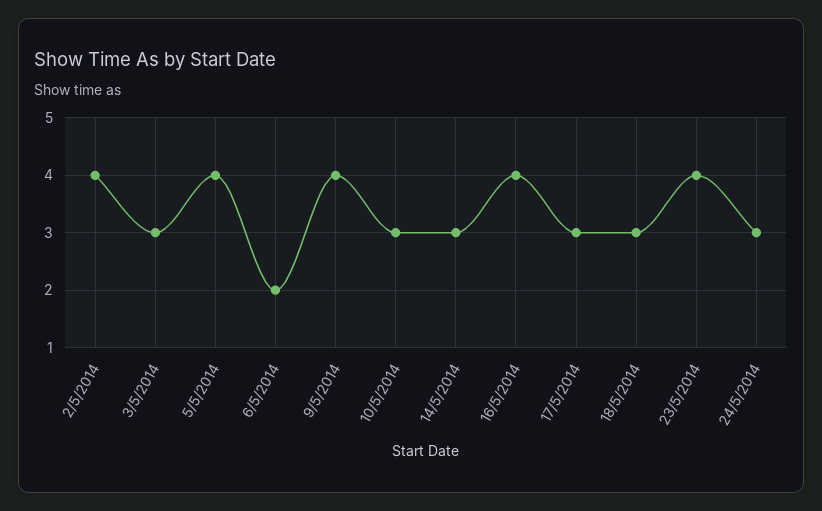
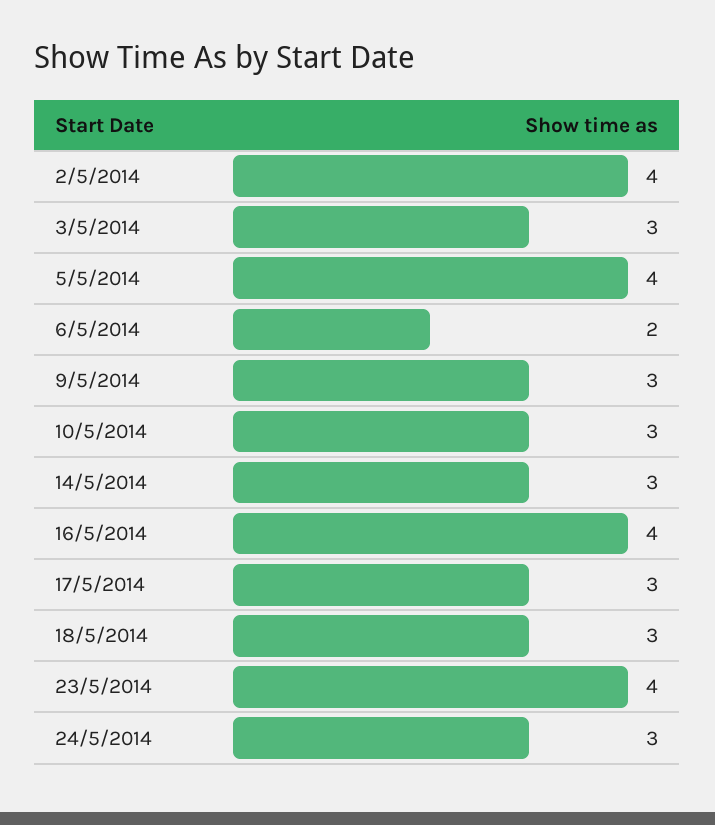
  {
    "2/5/2014": 4,
    "3/5/2014": 3,
    "5/5/2014": 4,
    "6/5/2014": 2,
-   "9/5/2014": 4,
+   "9/5/2014": 3,
    "10/5/2014": 3,
    "14/5/2014": 3,
    "16/5/2014": 4,
    "17/5/2014": 3,
    "18/5/2014": 3,
    "23/5/2014": 4,
    "24/5/2014": 3
  }

